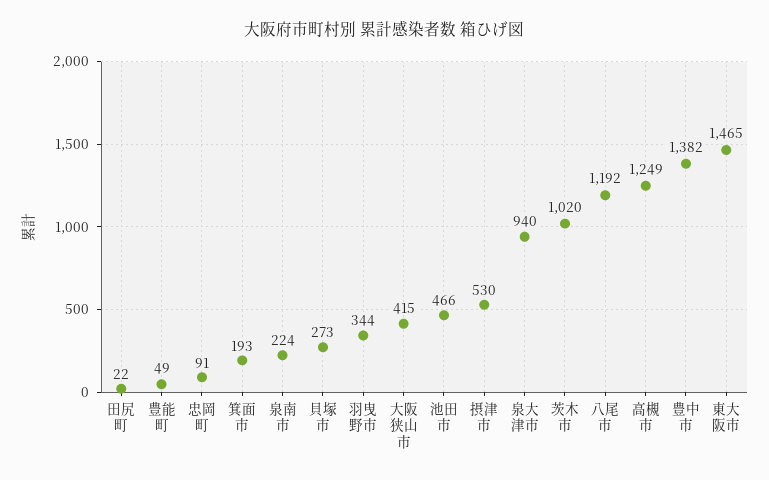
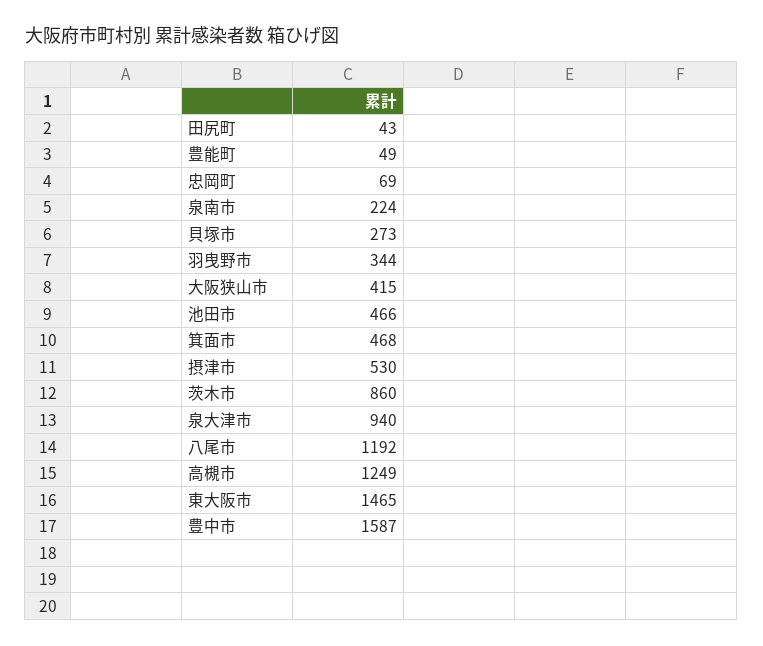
  {
-   "田尻町": 22,
+   "田尻町": 43,
    "豊能町": 49,
-   "忠岡町": 91,
+   "忠岡町": 69,
-   "箕面市": 193,
+   "箕面市": 468,
    "泉南市": 224,
    "貝塚市": 273,
    "羽曳野市": 344,
    "大阪狭山市": 415,
    "池田市": 466,
    "摂津市": 530,
    "泉大津市": 940,
-   "茨木市": 1020,
+   "茨木市": 860,
    "八尾市": 1192,
    "高槻市": 1249,
-   "豊中市": 1382,
+   "豊中市": 1587,
    "東大阪市": 1465
  }

